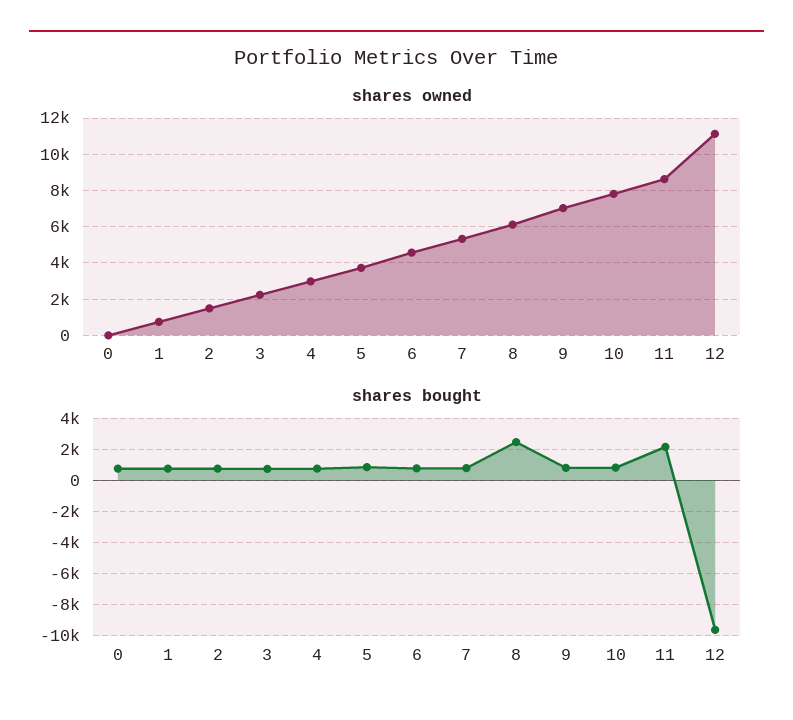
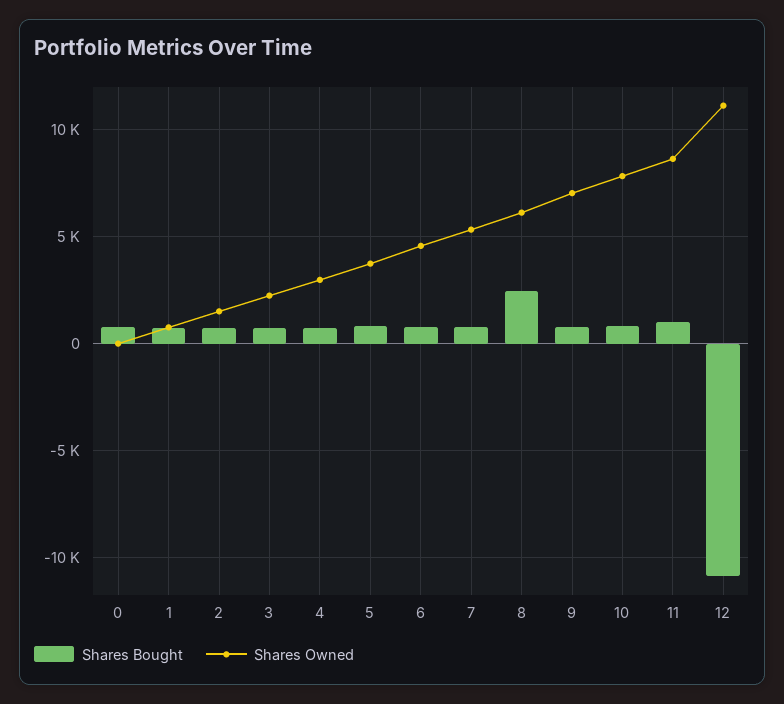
  {
    "shares owned": {
      "0": 0,
      "1": 1000,
      "2": 1500,
      "3": 2000,
      "4": 3000,
      "5": 3500,
      "6": 4500,
      "7": 5500,
      "8": 6000,
      "9": 7000,
      "10": 8000,
      "11": 8500,
      "12": 11000
    },
    "shares bought": {
      "0": 1000,
      "1": 500,
      "2": 500,
      "3": 500,
      "4": 500,
      "5": 1000,
      "6": 1000,
      "7": 1000,
      "8": 2500,
      "9": 1000,
      "10": 1000,
-     "11": 2000,
+     "11": 1000,
-     "12": -9500
+     "12": -11000
    }
  }

